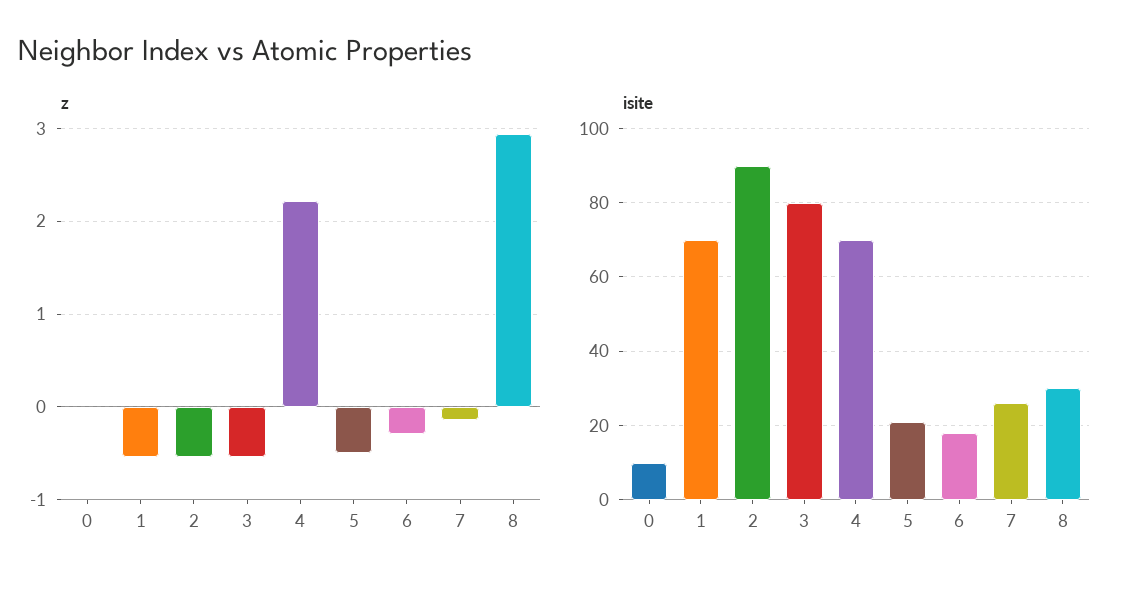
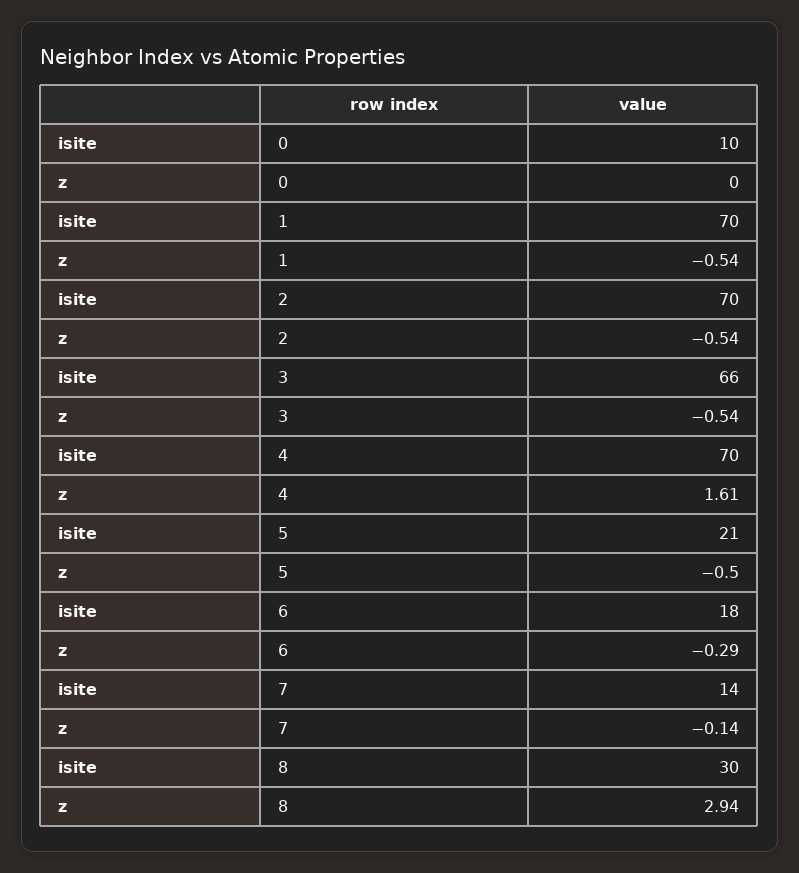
  {
    "z": {
      "0": 0,
      "1": -0.54,
      "2": -0.54,
      "3": -0.54,
-     "4": 2.2,
+     "4": 1.61,
      "5": -0.5,
      "6": -0.29,
      "7": -0.14,
      "8": 2.94
    },
    "isite": {
      "0": 10,
      "1": 70,
-     "2": 90,
+     "2": 70,
-     "3": 80,
+     "3": 66,
      "4": 70,
      "5": 21,
      "6": 18,
-     "7": 25,
+     "7": 14,
      "8": 30
    }
  }

